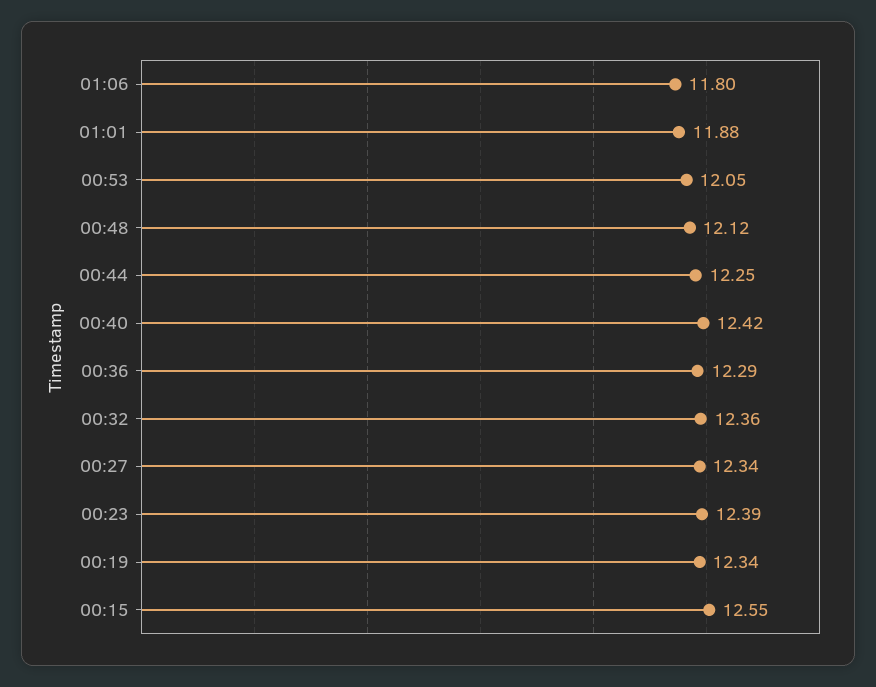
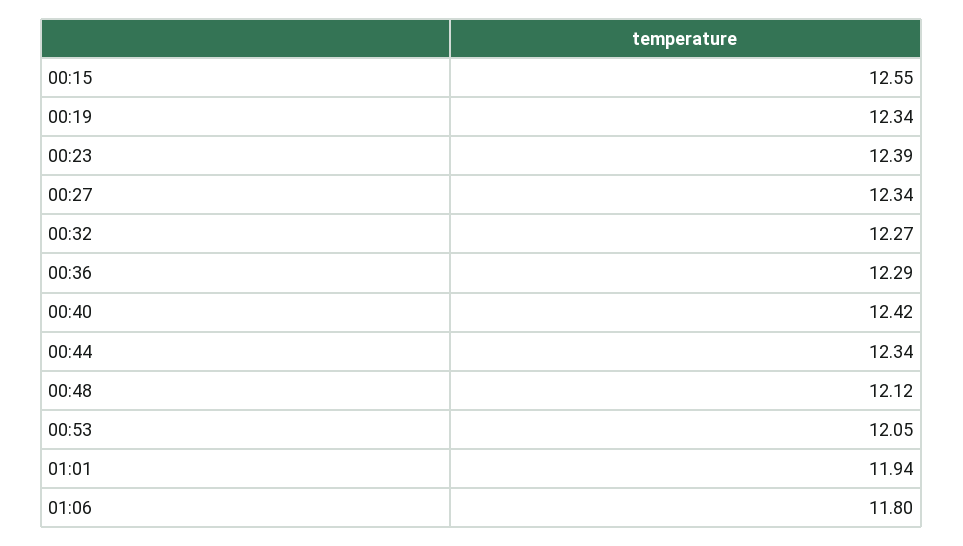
  {
    "01:06": 11.8,
-   "01:01": 11.88,
+   "01:01": 11.94,
    "00:53": 12.05,
    "00:48": 12.12,
-   "00:44": 12.25,
+   "00:44": 12.34,
    "00:40": 12.42,
    "00:36": 12.29,
-   "00:32": 12.36,
+   "00:32": 12.27,
    "00:27": 12.34,
    "00:23": 12.39,
    "00:19": 12.34,
    "00:15": 12.55
  }

